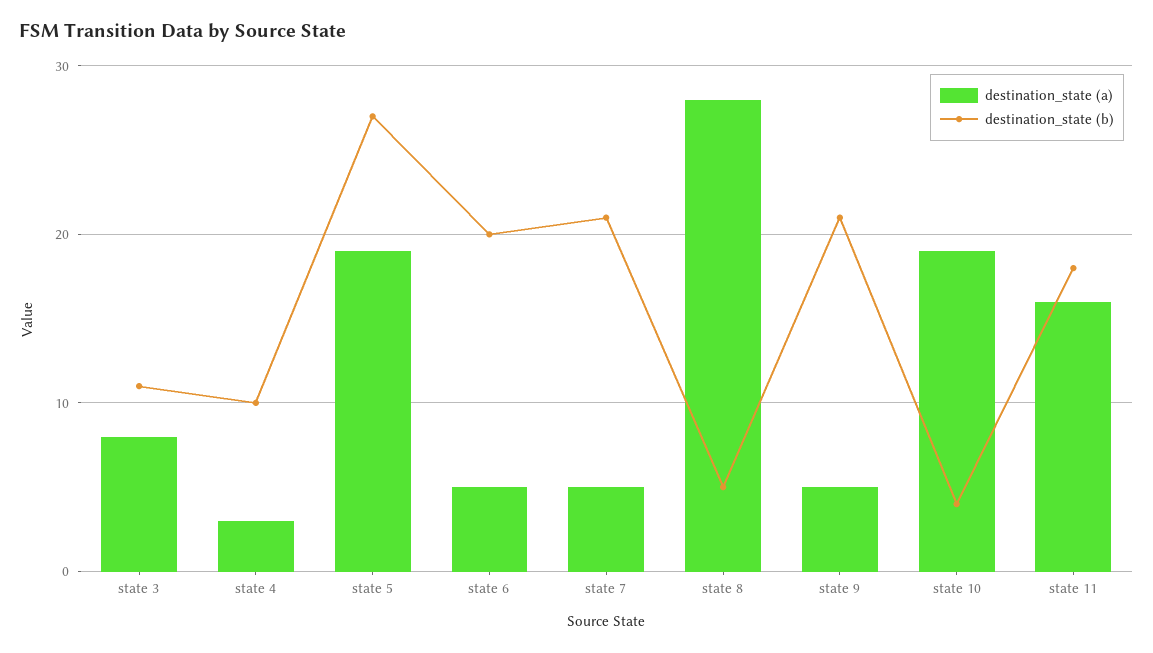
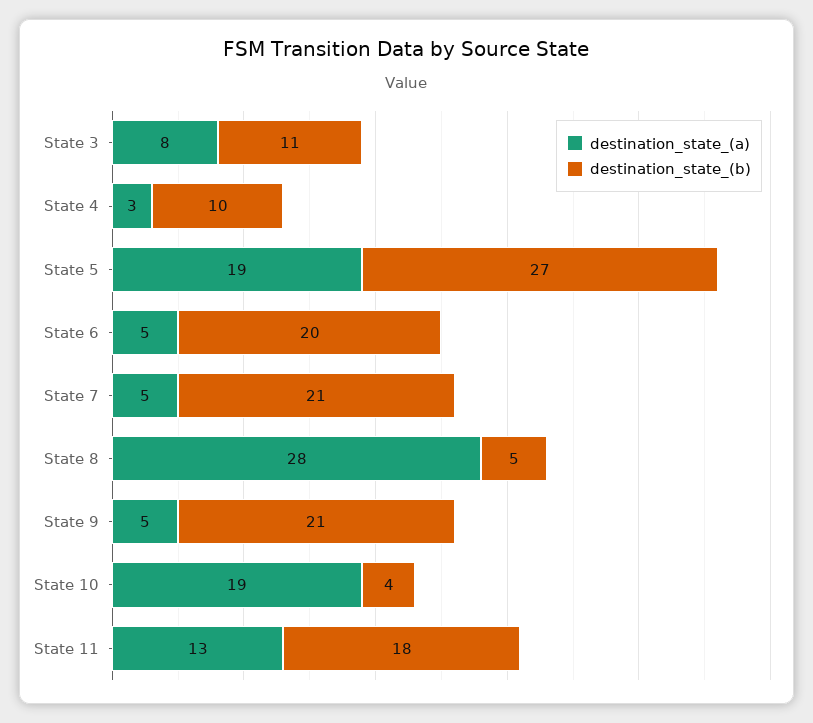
  {
    "destination_state (a)": {
      "state 3": 8,
      "state 4": 3,
      "state 5": 19,
      "state 6": 5,
      "state 7": 5,
      "state 8": 28,
      "state 9": 5,
      "state 10": 19,
-     "state 11": 16
+     "state 11": 13
    },
    "destination_state (b)": {
      "state 3": 11,
      "state 4": 10,
      "state 5": 27,
      "state 6": 20,
      "state 7": 21,
      "state 8": 5,
      "state 9": 21,
      "state 10": 4,
      "state 11": 18
    }
  }

